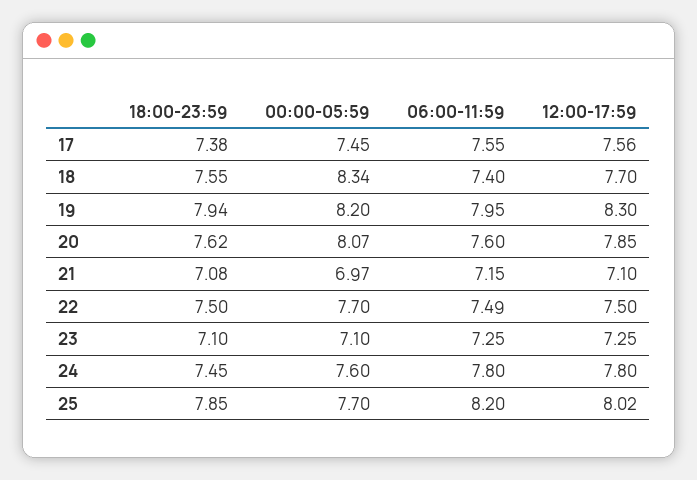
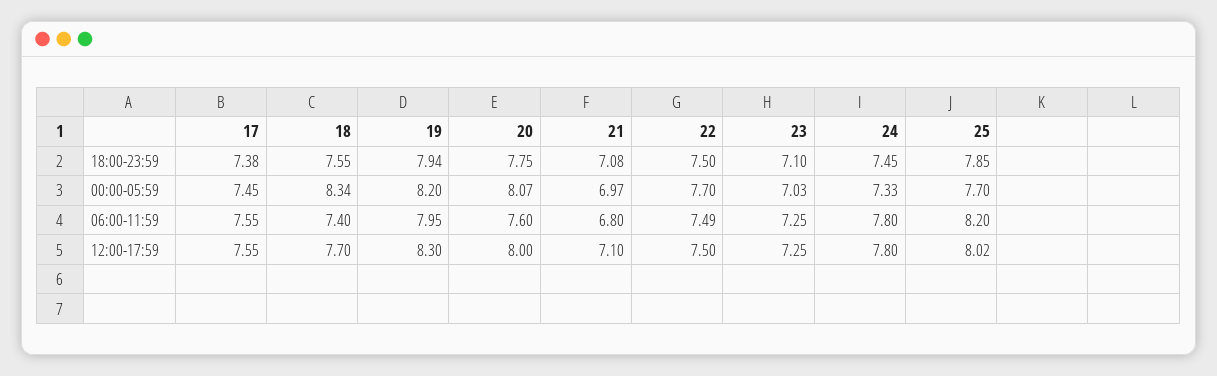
  {
    "18:00-23:59": {
      "17": 7.38,
      "18": 7.55,
      "19": 7.94,
-     "20": 7.62,
+     "20": 7.75,
      "21": 7.08,
      "22": 7.5,
      "23": 7.1,
      "24": 7.45,
      "25": 7.85
    },
    "00:00-05:59": {
      "17": 7.45,
      "18": 8.34,
      "19": 8.2,
      "20": 8.07,
      "21": 6.97,
      "22": 7.7,
-     "23": 7.1,
+     "23": 7.03,
-     "24": 7.6,
+     "24": 7.33,
      "25": 7.7
    },
    "06:00-11:59": {
      "17": 7.55,
      "18": 7.4,
      "19": 7.95,
      "20": 7.6,
-     "21": 7.15,
+     "21": 6.8,
      "22": 7.49,
      "23": 7.25,
      "24": 7.8,
      "25": 8.2
    },
    "12:00-17:59": {
-     "17": 7.56,
+     "17": 7.55,
      "18": 7.7,
      "19": 8.3,
-     "20": 7.85,
+     "20": 8,
      "21": 7.1,
      "22": 7.5,
      "23": 7.25,
      "24": 7.8,
      "25": 8.02
    }
  }

